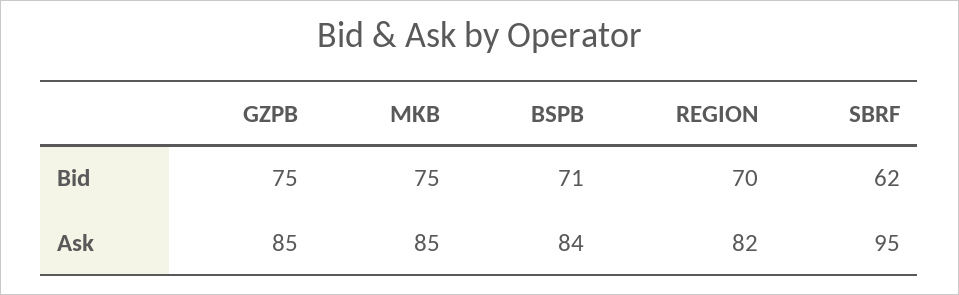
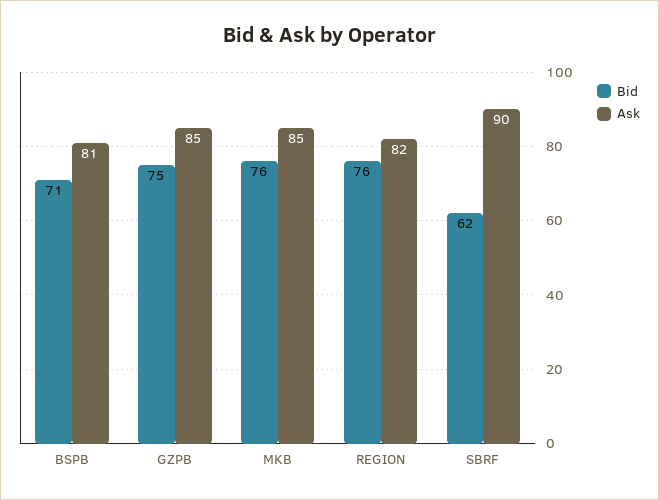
  {
    "Bid": {
      "GZPB": 75,
-     "MKB": 75,
+     "MKB": 76,
      "BSPB": 71,
-     "REGION": 70,
+     "REGION": 76,
      "SBRF": 62
    },
    "Ask": {
      "GZPB": 85,
      "MKB": 85,
-     "BSPB": 84,
+     "BSPB": 81,
      "REGION": 82,
-     "SBRF": 95
+     "SBRF": 90
    }
  }

